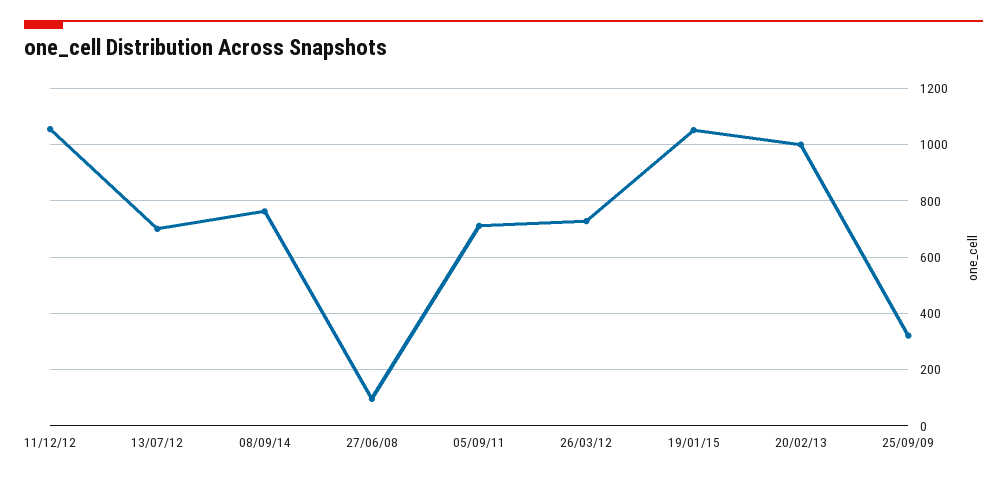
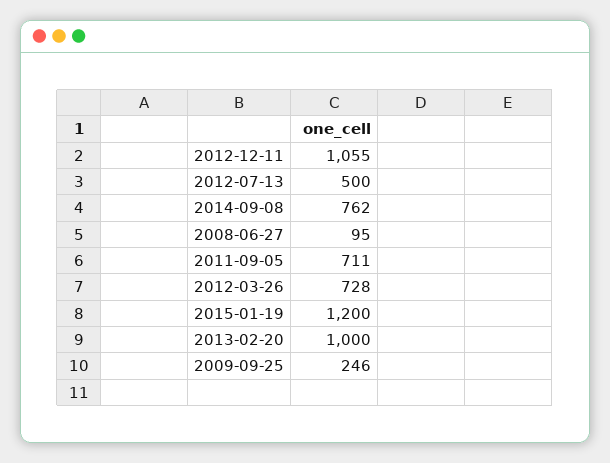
  {
    "11/12/12": 1055,
-   "13/07/12": 700,
+   "13/07/12": 500,
    "08/09/14": 762,
    "27/06/08": 95,
    "05/09/11": 711,
    "26/03/12": 728,
-   "19/01/15": 1050,
+   "19/01/15": 1200,
    "20/02/13": 1000,
-   "25/09/09": 325
+   "25/09/09": 246
  }

